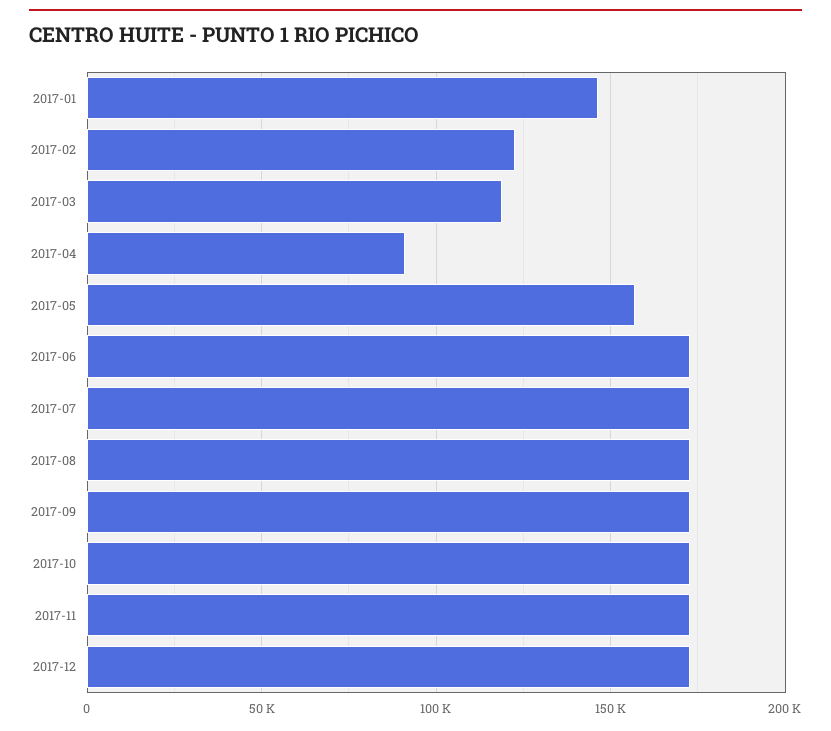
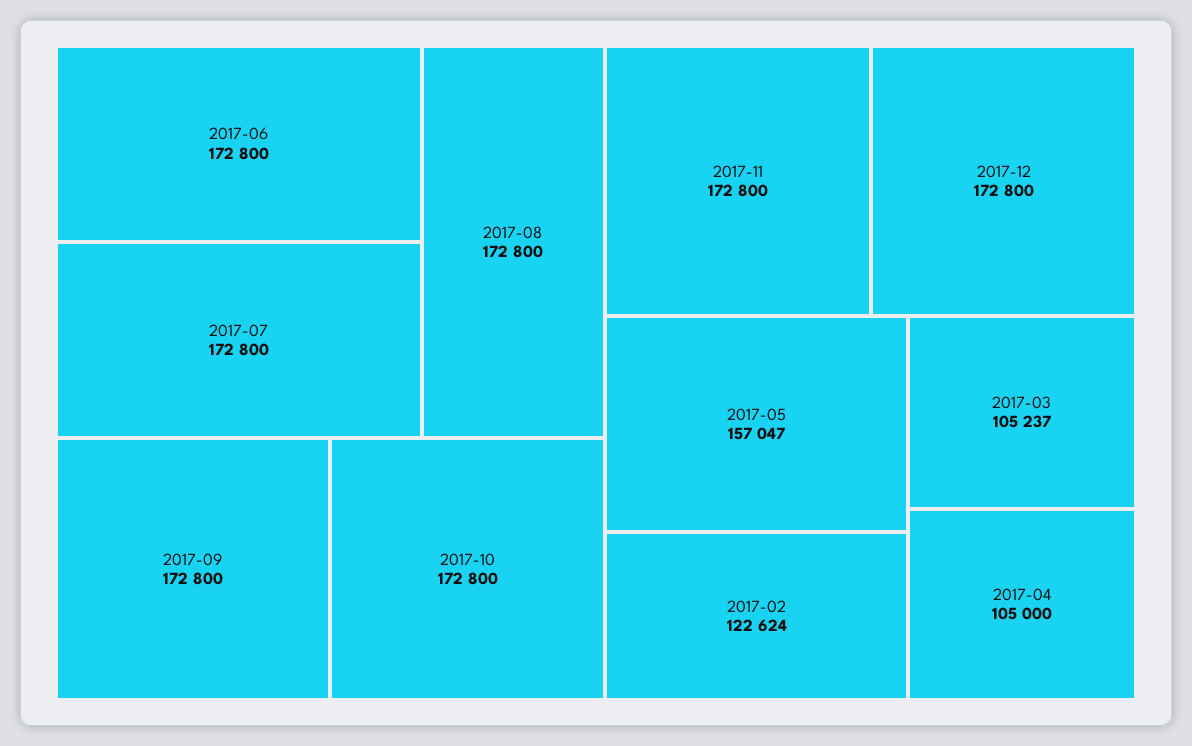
  {
-   "2017-01": 145000,
    "2017-02": 122624,
-   "2017-03": 120000,
+   "2017-03": 105237,
-   "2017-04": 90000,
+   "2017-04": 105000,
    "2017-05": 157047,
    "2017-06": 172800,
    "2017-07": 172800,
    "2017-08": 172800,
    "2017-09": 172800,
    "2017-10": 172800,
    "2017-11": 172800,
    "2017-12": 172800
  }

